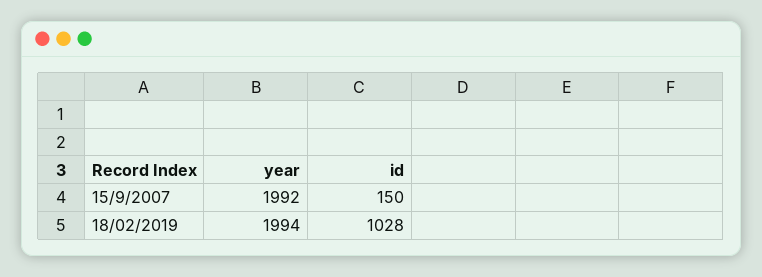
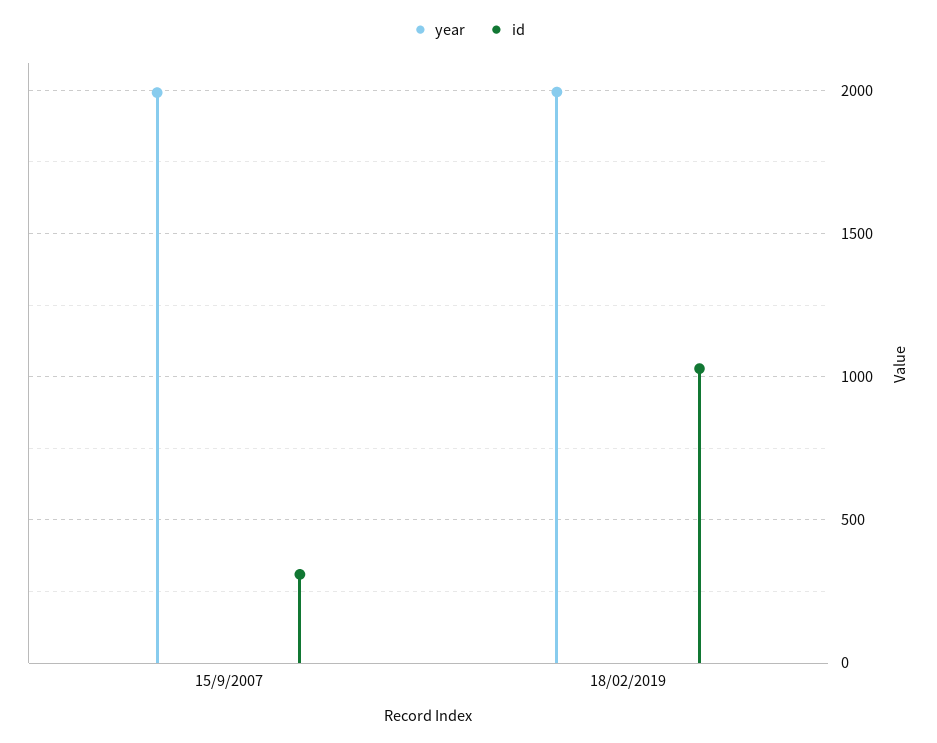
  {
    "year": {
      "15/9/2007": 1992,
      "18/02/2019": 1994
    },
    "id": {
-     "15/9/2007": 150,
+     "15/9/2007": 300,
      "18/02/2019": 1028
    }
  }

